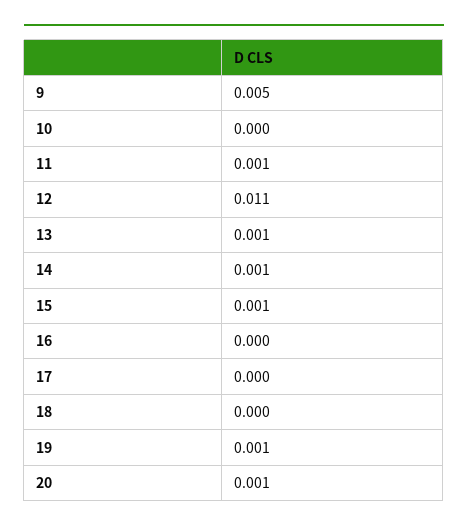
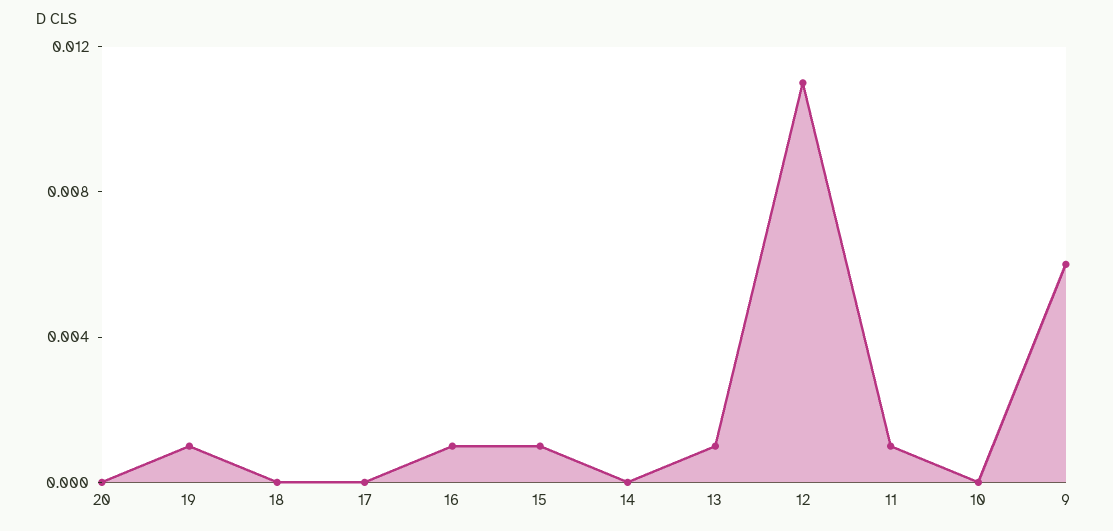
  {
-   "9": 0.005,
+   "9": 0.006,
    "10": 0,
    "11": 0.001,
    "12": 0.011,
    "13": 0.001,
-   "14": 0.001,
+   "14": 0,
    "15": 0.001,
-   "16": 0,
+   "16": 0.001,
    "17": 0,
    "18": 0,
    "19": 0.001,
-   "20": 0.001
+   "20": 0
  }

